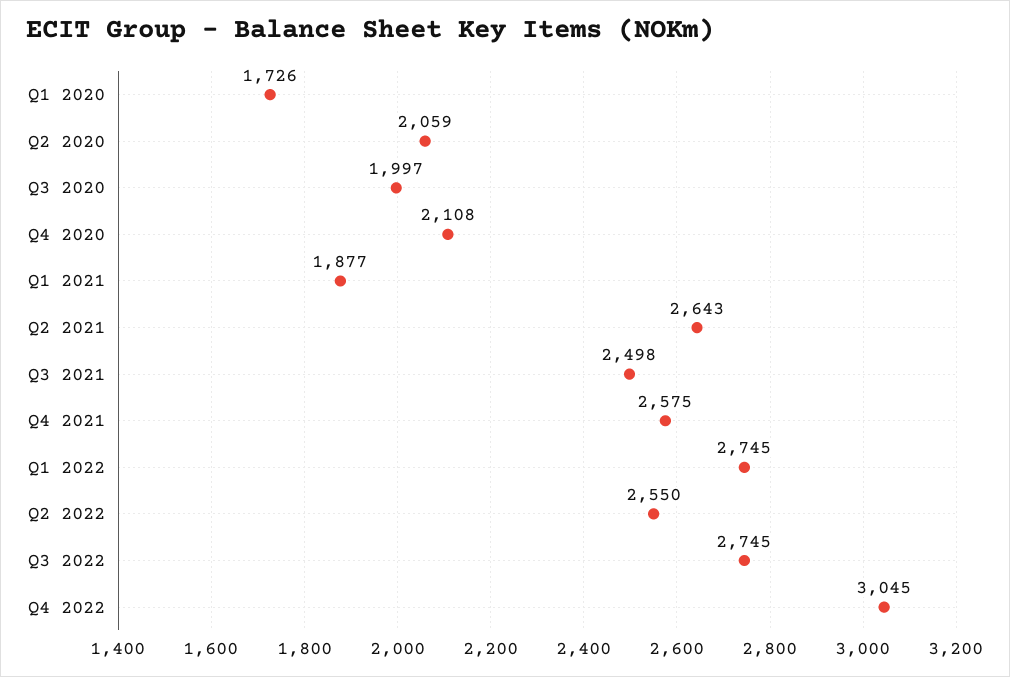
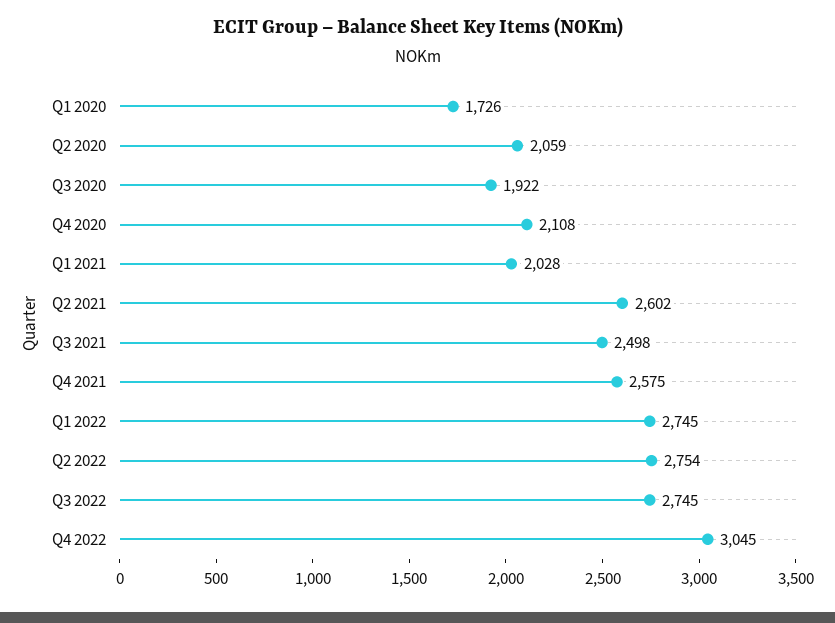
  {
    "Q1 2020": 1726,
    "Q2 2020": 2059,
-   "Q3 2020": 1997,
+   "Q3 2020": 1922,
    "Q4 2020": 2108,
-   "Q1 2021": 1877,
+   "Q1 2021": 2028,
-   "Q2 2021": 2643,
+   "Q2 2021": 2602,
    "Q3 2021": 2498,
    "Q4 2021": 2575,
    "Q1 2022": 2745,
-   "Q2 2022": 2550,
+   "Q2 2022": 2754,
    "Q3 2022": 2745,
    "Q4 2022": 3045
  }

